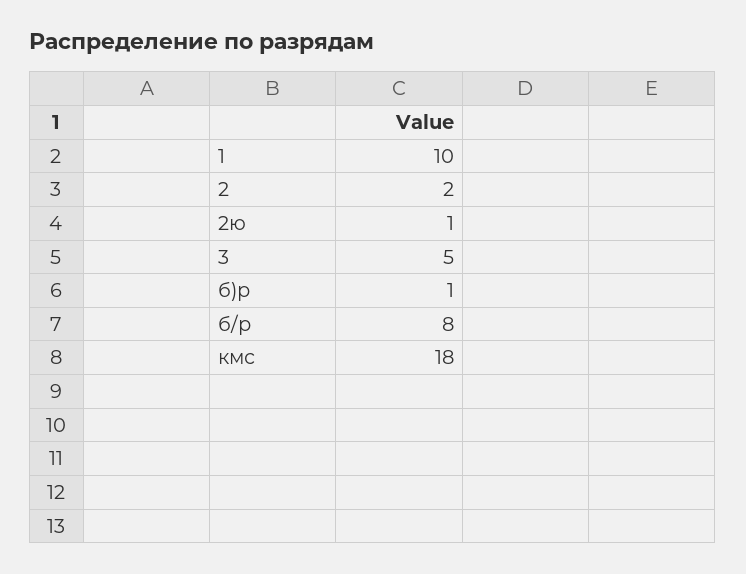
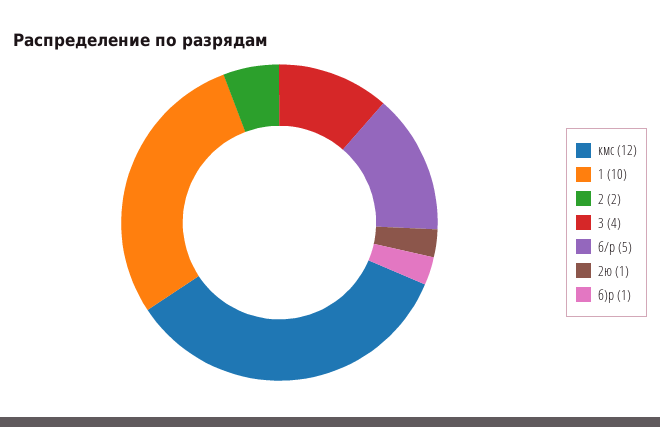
  {
    "1": 10,
    "2": 2,
    "2ю": 1,
-   "3": 5,
+   "3": 4,
    "б)р": 1,
-   "б/р": 8,
+   "б/р": 5,
-   "кмс": 18
+   "кмс": 12
  }

